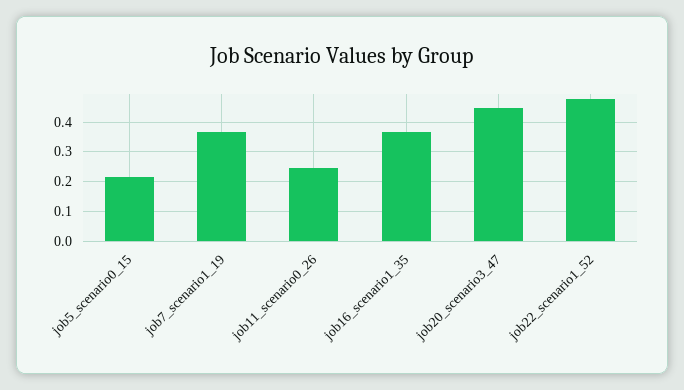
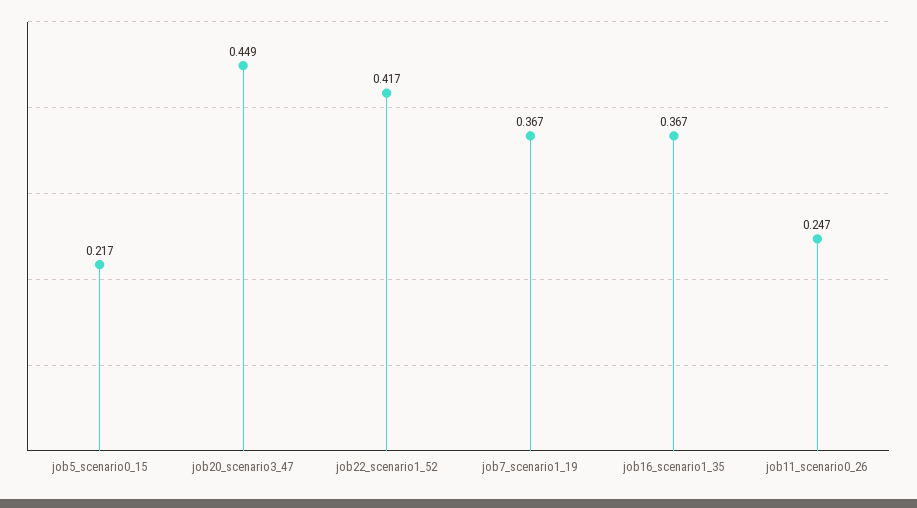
  {
    "job5_scenario0_15": 0.217,
    "job7_scenario1_19": 0.367,
    "job11_scenario0_26": 0.247,
    "job16_scenario1_35": 0.367,
    "job20_scenario3_47": 0.449,
-   "job22_scenario1_52": 0.475
+   "job22_scenario1_52": 0.417
  }

